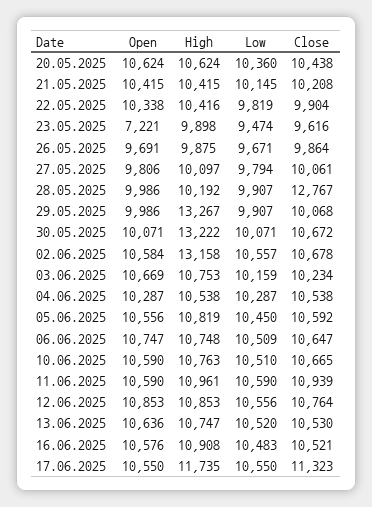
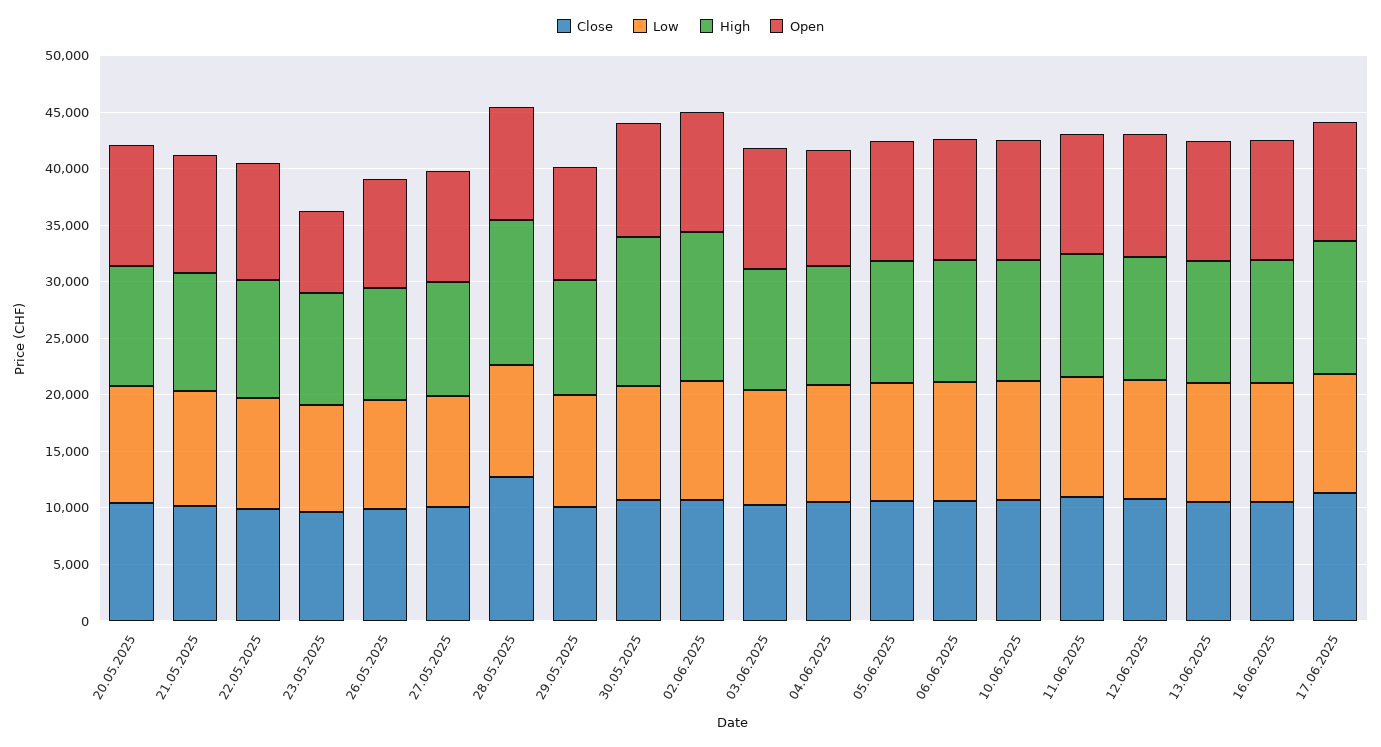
  {
    "Open": {
      "20.05.2025": 10624,
      "21.05.2025": 10415,
      "22.05.2025": 10338,
      "23.05.2025": 7221,
      "26.05.2025": 9691,
      "27.05.2025": 9806,
      "28.05.2025": 9986,
      "29.05.2025": 9986,
      "30.05.2025": 10071,
      "02.06.2025": 10584,
      "03.06.2025": 10669,
      "04.06.2025": 10287,
      "05.06.2025": 10556,
      "06.06.2025": 10747,
      "10.06.2025": 10590,
      "11.06.2025": 10590,
      "12.06.2025": 10853,
      "13.06.2025": 10636,
      "16.06.2025": 10576,
      "17.06.2025": 10550
    },
    "High": {
      "20.05.2025": 10624,
      "21.05.2025": 10415,
      "22.05.2025": 10416,
      "23.05.2025": 9898,
      "26.05.2025": 9875,
      "27.05.2025": 10097,
-     "28.05.2025": 10192,
+     "28.05.2025": 13000,
-     "29.05.2025": 13267,
+     "29.05.2025": 10000,
      "30.05.2025": 13222,
      "02.06.2025": 13158,
      "03.06.2025": 10753,
      "04.06.2025": 10538,
      "05.06.2025": 10819,
      "06.06.2025": 10748,
      "10.06.2025": 10763,
      "11.06.2025": 10961,
      "12.06.2025": 10853,
      "13.06.2025": 10747,
      "16.06.2025": 10908,
      "17.06.2025": 11735
    },
    "Low": {
      "20.05.2025": 10360,
      "21.05.2025": 10145,
      "22.05.2025": 9819,
      "23.05.2025": 9474,
      "26.05.2025": 9671,
      "27.05.2025": 9794,
      "28.05.2025": 9907,
      "29.05.2025": 9907,
      "30.05.2025": 10071,
      "02.06.2025": 10557,
      "03.06.2025": 10159,
      "04.06.2025": 10287,
      "05.06.2025": 10450,
      "06.06.2025": 10509,
      "10.06.2025": 10510,
      "11.06.2025": 10590,
      "12.06.2025": 10556,
      "13.06.2025": 10520,
      "16.06.2025": 10483,
      "17.06.2025": 10550
    },
    "Close": {
      "20.05.2025": 10438,
      "21.05.2025": 10208,
      "22.05.2025": 9904,
      "23.05.2025": 9616,
      "26.05.2025": 9864,
      "27.05.2025": 10061,
      "28.05.2025": 12767,
      "29.05.2025": 10068,
      "30.05.2025": 10672,
      "02.06.2025": 10678,
      "03.06.2025": 10234,
      "04.06.2025": 10538,
      "05.06.2025": 10592,
      "06.06.2025": 10647,
      "10.06.2025": 10665,
      "11.06.2025": 10939,
      "12.06.2025": 10764,
      "13.06.2025": 10530,
      "16.06.2025": 10521,
      "17.06.2025": 11323
    }
  }

